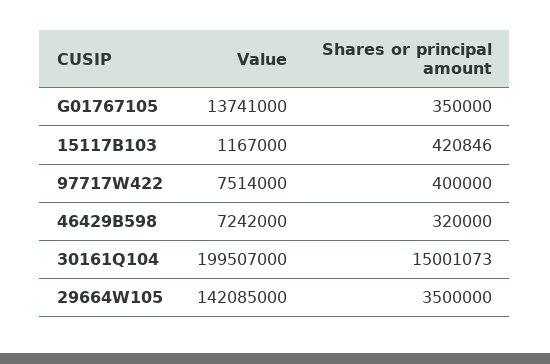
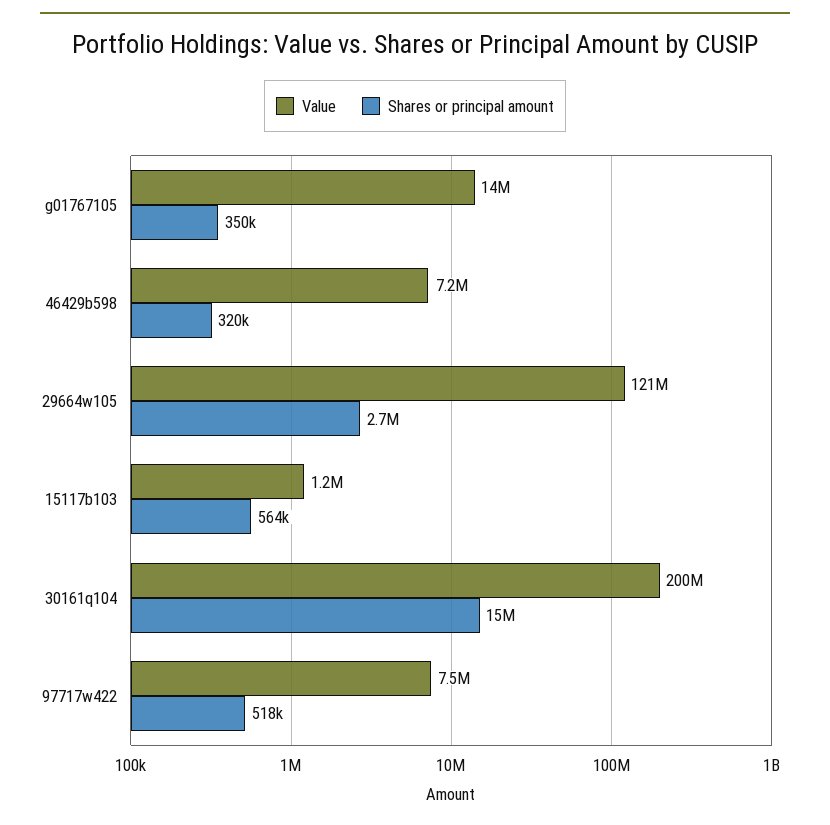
  {
    "Value": {
      "G01767105": 13741000,
      "15117B103": 1167000,
      "97717W422": 7514000,
      "46429B598": 7242000,
      "30161Q104": 199507000,
-     "29664W105": 142085000
+     "29664W105": 121000000
    },
    "Shares or principal amount": {
      "G01767105": 350000,
-     "15117B103": 420846,
+     "15117B103": 564000,
-     "97717W422": 400000,
+     "97717W422": 518000,
      "46429B598": 320000,
      "30161Q104": 15001073,
-     "29664W105": 3500000
+     "29664W105": 2700000
    }
  }

